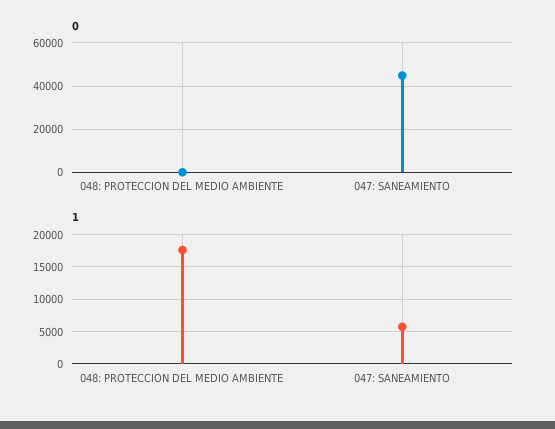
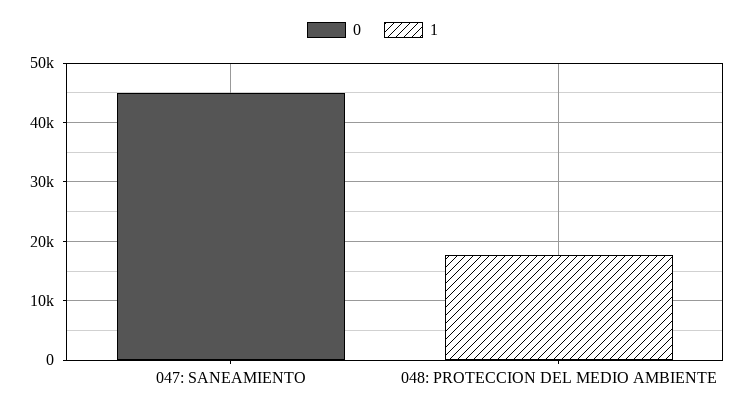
  {
    "0": {
      "048: PROTECCION DEL MEDIO AMBIENTE": 0,
      "047: SANEAMIENTO": 44000
    },
    "1": {
      "048: PROTECCION DEL MEDIO AMBIENTE": 18000,
-     "047: SANEAMIENTO": 6000
+     "047: SANEAMIENTO": 0
    }
  }

